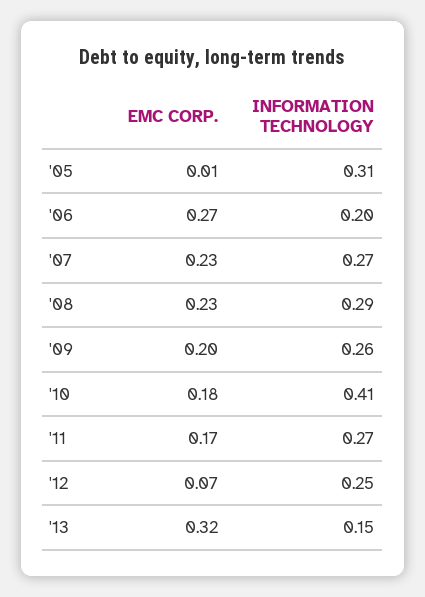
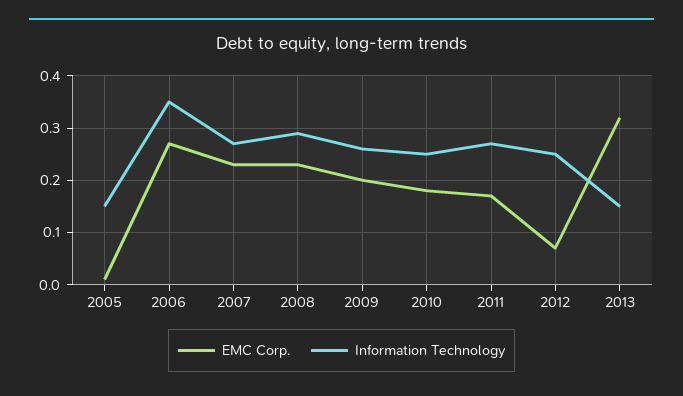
  {
    "EMC CORP.": {
      "'05": 0.01,
      "'06": 0.27,
      "'07": 0.23,
      "'08": 0.23,
      "'09": 0.2,
      "'10": 0.18,
      "'11": 0.17,
      "'12": 0.07,
      "'13": 0.32
    },
    "INFORMATION TECHNOLOGY": {
-     "'05": 0.31,
+     "'05": 0.15,
-     "'06": 0.2,
+     "'06": 0.35,
      "'07": 0.27,
      "'08": 0.29,
      "'09": 0.26,
-     "'10": 0.41,
+     "'10": 0.25,
      "'11": 0.27,
      "'12": 0.25,
      "'13": 0.15
    }
  }

